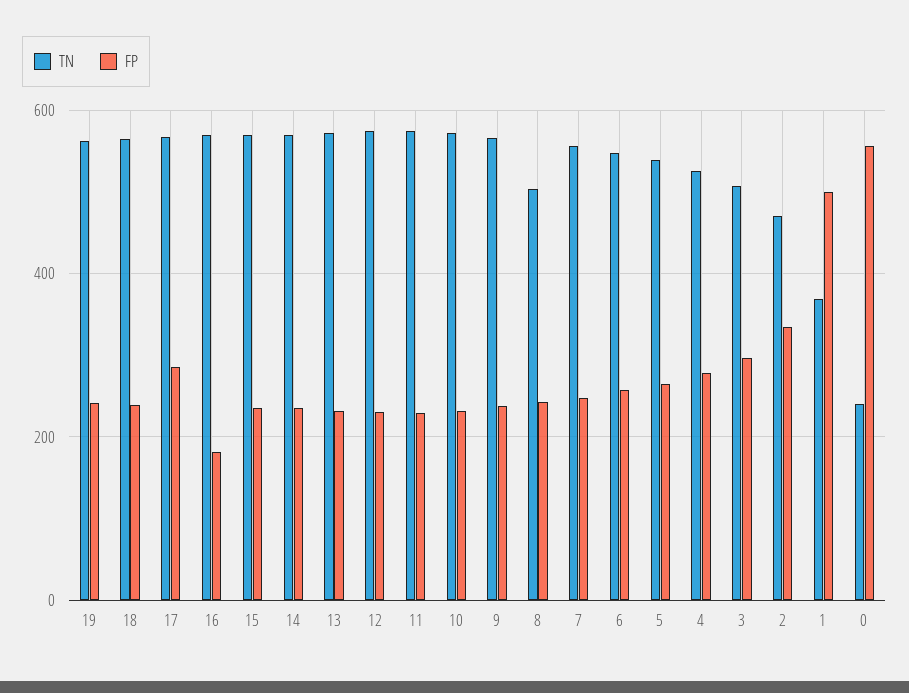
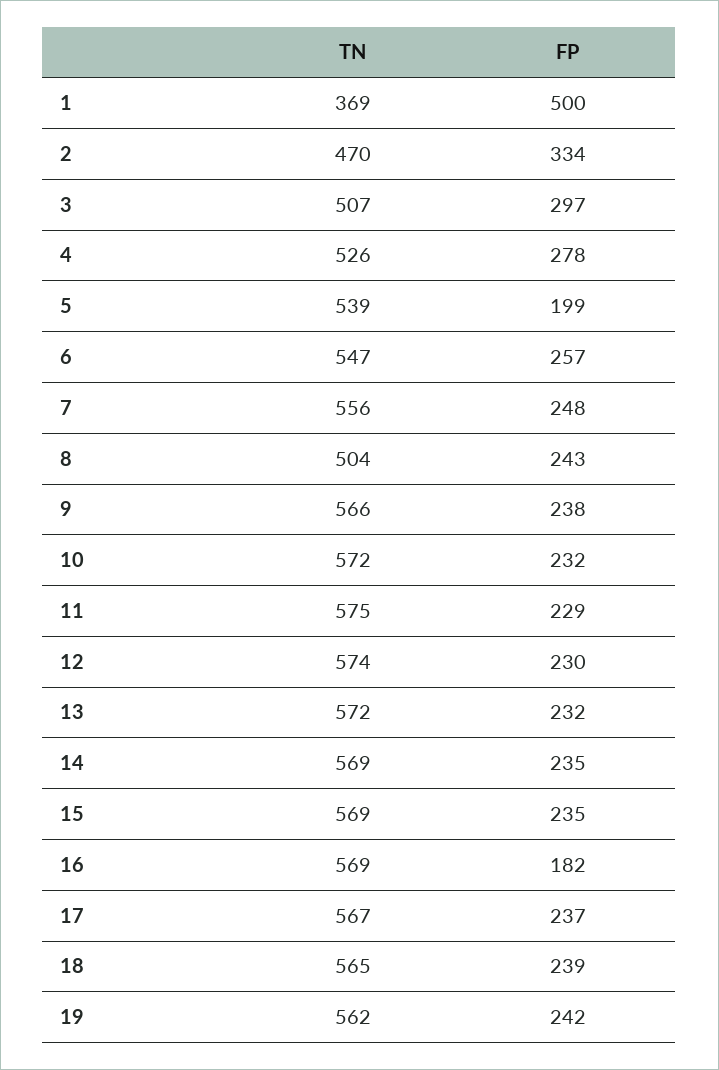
  {
    "TN": {
      "19": 562,
      "18": 565,
      "17": 567,
      "16": 569,
      "15": 569,
      "14": 569,
      "13": 572,
      "12": 574,
      "11": 575,
      "10": 572,
      "9": 566,
      "8": 504,
      "7": 556,
      "6": 547,
      "5": 539,
      "4": 526,
      "3": 507,
      "2": 470,
-     "1": 369,
+     "1": 369
-     "0": 240
    },
    "FP": {
      "19": 242,
      "18": 239,
-     "17": 280,
+     "17": 237,
      "16": 182,
      "15": 235,
      "14": 235,
      "13": 232,
      "12": 230,
      "11": 229,
      "10": 232,
      "9": 238,
      "8": 243,
      "7": 248,
      "6": 257,
-     "5": 260,
+     "5": 199,
      "4": 278,
      "3": 297,
      "2": 334,
-     "1": 500,
+     "1": 500
-     "0": 560
    }
  }

